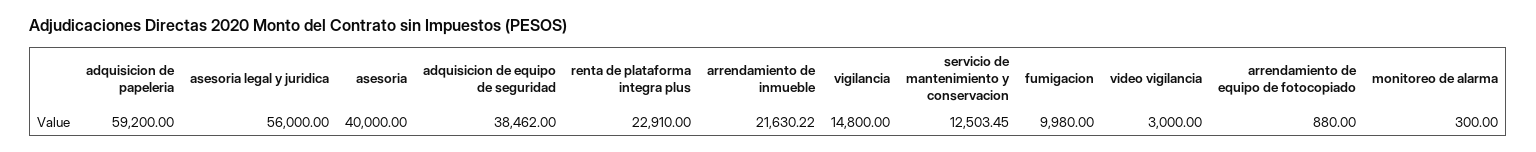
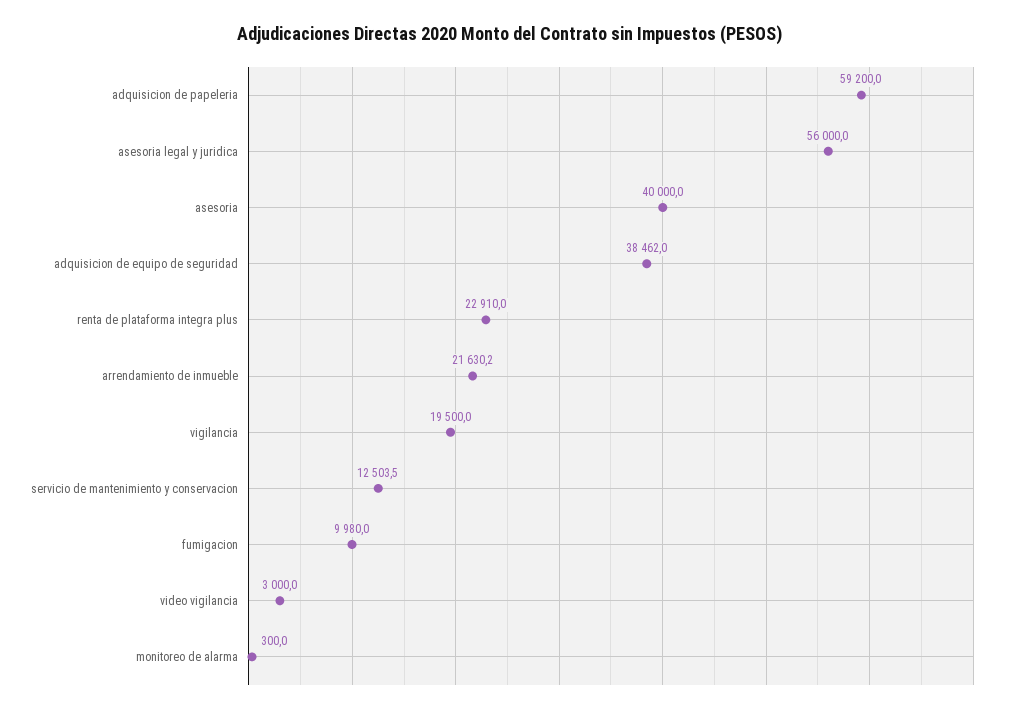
  {
    "adquisicion de papeleria": 59200,
    "asesoria legal y juridica": 56000,
    "asesoria": 40000,
    "adquisicion de equipo de seguridad": 38462,
    "renta de plataforma integra plus": 22910,
    "arrendamiento de inmueble": 21630.22,
-   "vigilancia": 14800,
+   "vigilancia": 19500,
    "servicio de mantenimiento y conservacion": 12503.45,
    "fumigacion": 9980,
    "video vigilancia": 3000,
-   "arrendamiento de equipo de fotocopiado": 880,
    "monitoreo de alarma": 300
  }

